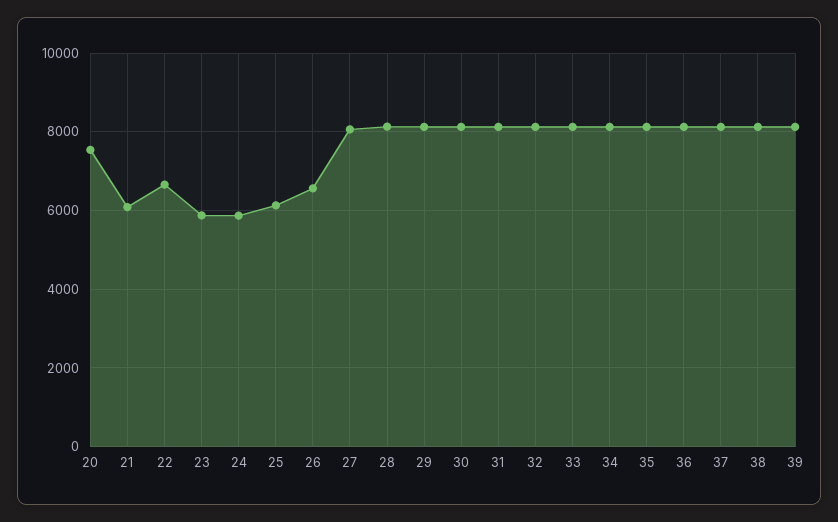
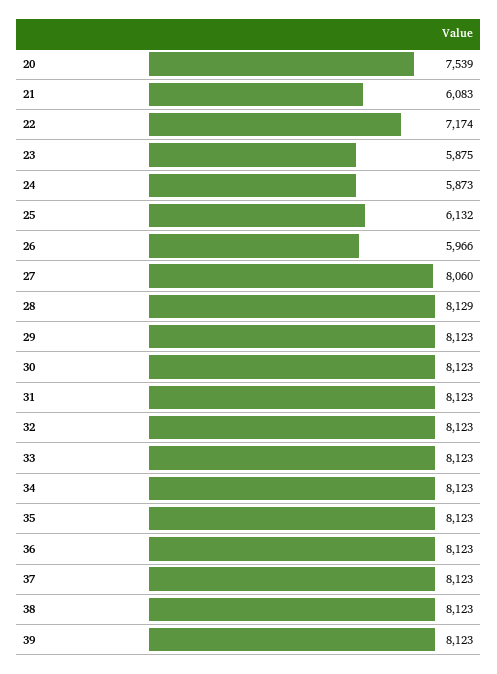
  {
    "20": 7539,
    "21": 6083,
-   "22": 6600,
+   "22": 7174,
    "23": 5875,
    "24": 5873,
    "25": 6132,
-   "26": 6600,
+   "26": 5966,
    "27": 8060,
    "28": 8129,
    "29": 8123,
    "30": 8123,
    "31": 8123,
    "32": 8123,
    "33": 8123,
    "34": 8123,
    "35": 8123,
    "36": 8123,
    "37": 8123,
    "38": 8123,
    "39": 8123
  }

